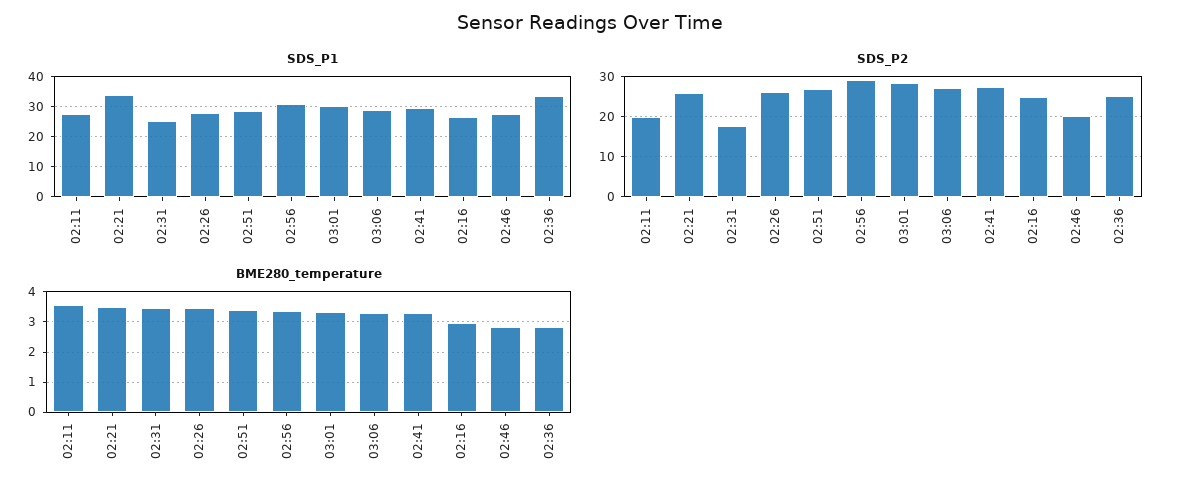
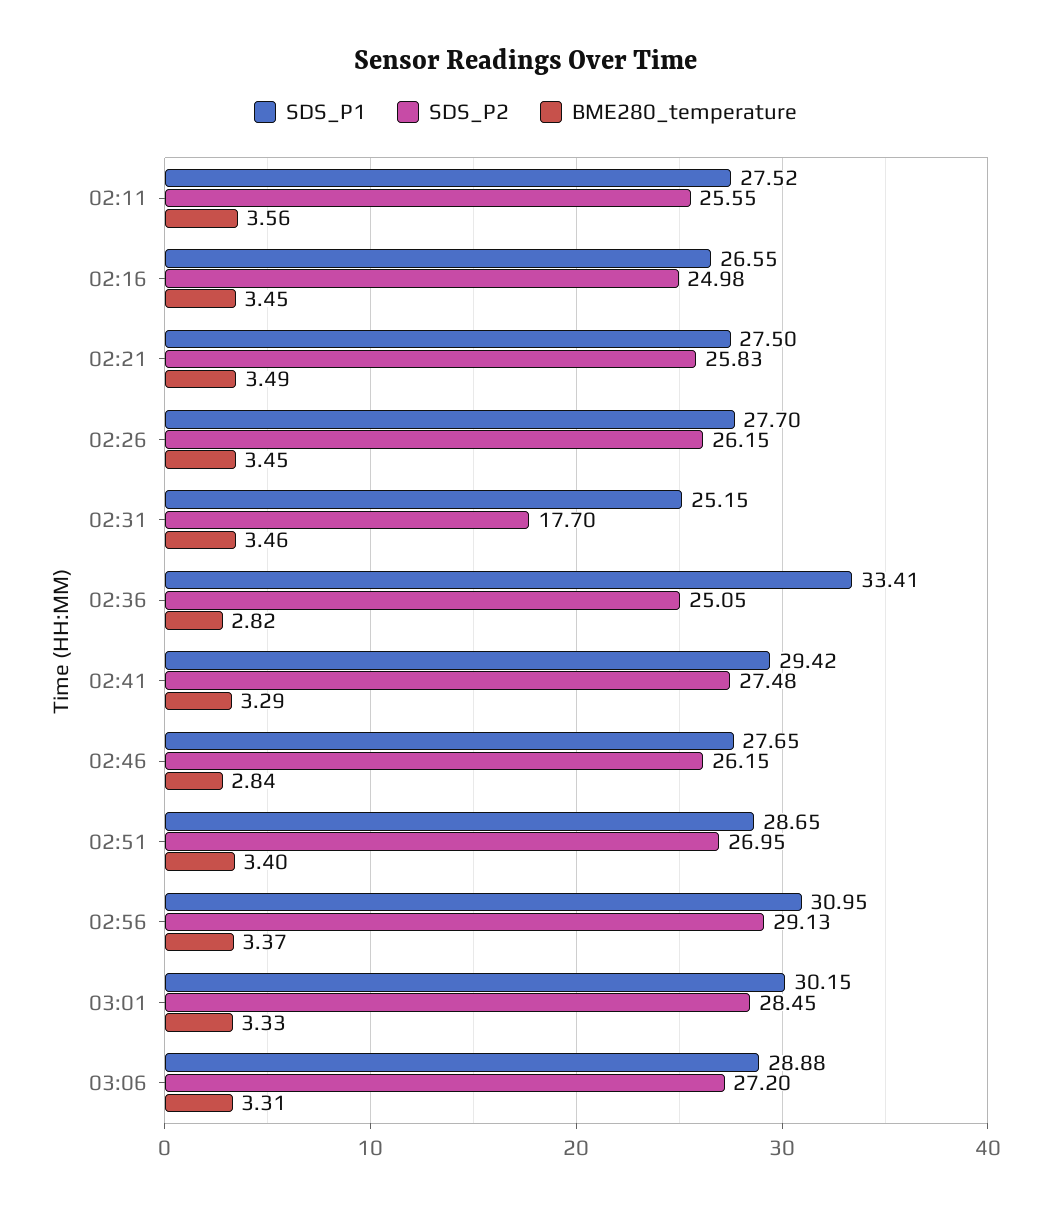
  {
    "SDS_P1": {
      "02:11": 27.52,
-     "02:21": 34,
+     "02:21": 27.5,
      "02:31": 25.15,
      "02:26": 27.7,
      "02:51": 28.65,
      "02:56": 30.95,
      "03:01": 30.15,
      "03:06": 28.88,
      "02:41": 29.42,
      "02:16": 26.55,
      "02:46": 27.65,
      "02:36": 33.41
    },
    "SDS_P2": {
-     "02:11": 20,
+     "02:11": 25.55,
      "02:21": 25.83,
      "02:31": 17.7,
      "02:26": 26.15,
      "02:51": 26.95,
      "02:56": 29.13,
      "03:01": 28.45,
      "03:06": 27.2,
      "02:41": 27.48,
      "02:16": 24.98,
-     "02:46": 20,
+     "02:46": 26.15,
      "02:36": 25.05
    },
    "BME280_temperature": {
      "02:11": 3.56,
      "02:21": 3.49,
      "02:31": 3.46,
      "02:26": 3.45,
      "02:51": 3.4,
      "02:56": 3.37,
      "03:01": 3.33,
      "03:06": 3.31,
      "02:41": 3.29,
-     "02:16": 3,
+     "02:16": 3.45,
      "02:46": 2.84,
      "02:36": 2.82
    }
  }

